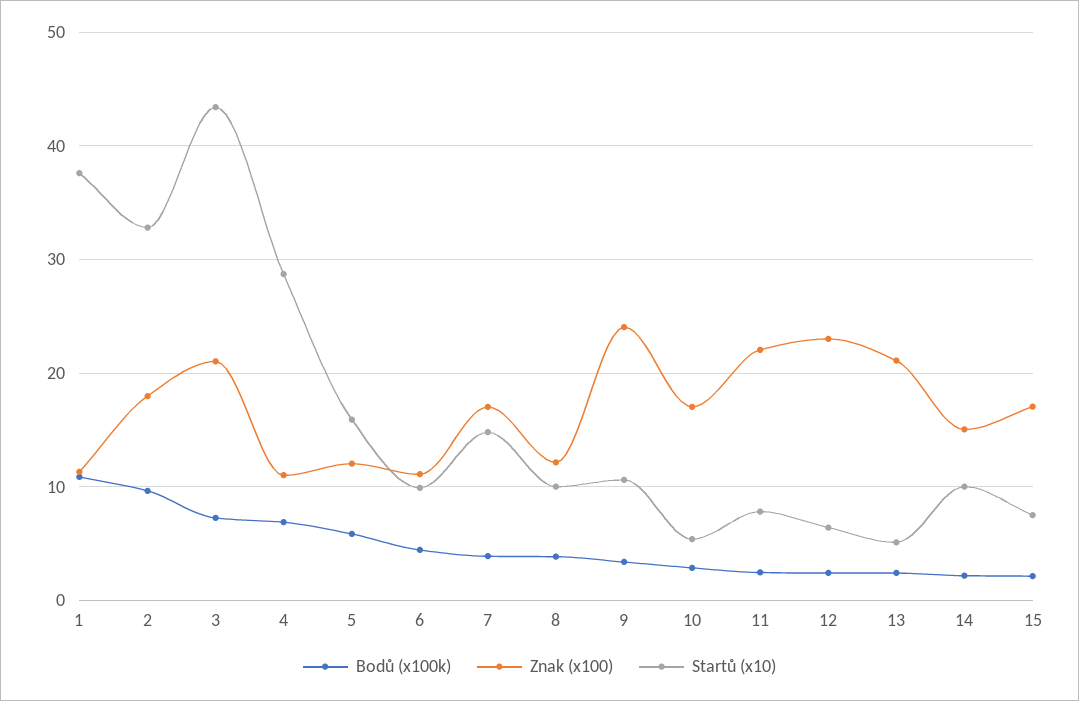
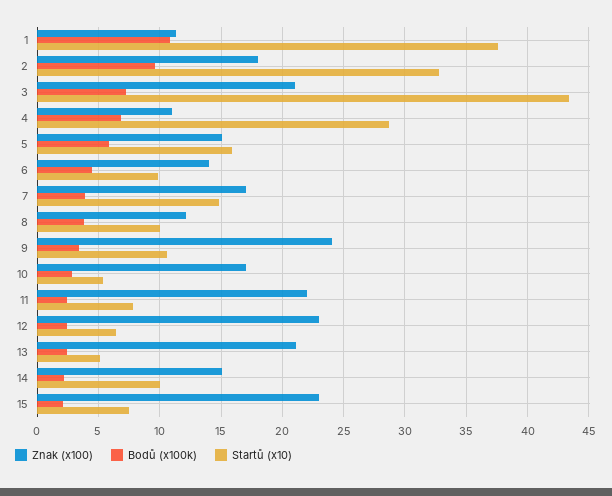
  {
    "Bodů (x100k)": {
      "1": 11,
      "2": 9.5,
      "3": 7.5,
      "4": 7,
      "5": 6,
      "6": 4.5,
      "7": 4,
      "8": 4,
      "9": 3.5,
      "10": 3,
      "11": 2.5,
      "12": 2.5,
      "13": 2.5,
      "14": 2,
      "15": 2
    },
    "Znak (x100)": {
      "1": 11.5,
      "2": 18,
      "3": 21,
      "4": 11,
-     "5": 12,
+     "5": 15,
-     "6": 11,
+     "6": 14,
      "7": 17,
      "8": 12,
      "9": 24,
      "10": 17,
      "11": 22,
      "12": 23,
      "13": 21,
      "14": 15,
-     "15": 17
+     "15": 23
    },
    "Startů (x10)": {
      "1": 37.5,
      "2": 33,
      "3": 43.5,
      "4": 28.5,
      "5": 16,
      "6": 10,
      "7": 15,
      "8": 10,
      "9": 10.5,
      "10": 5.5,
      "11": 8,
      "12": 6.5,
      "13": 5,
      "14": 10,
      "15": 7.5
    }
  }

